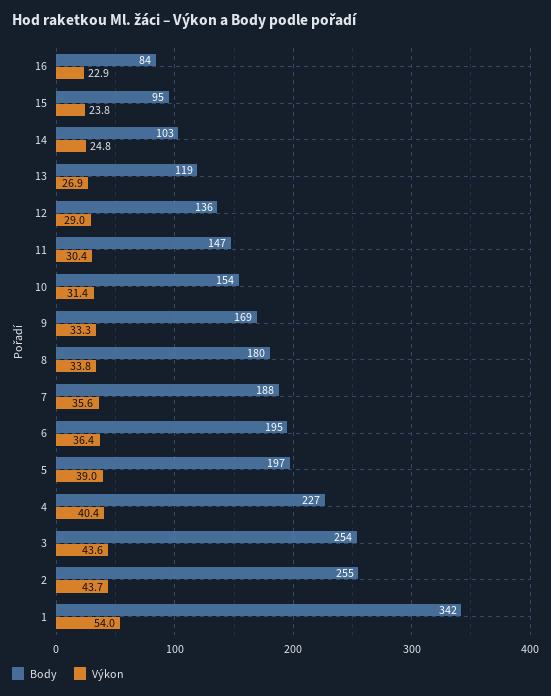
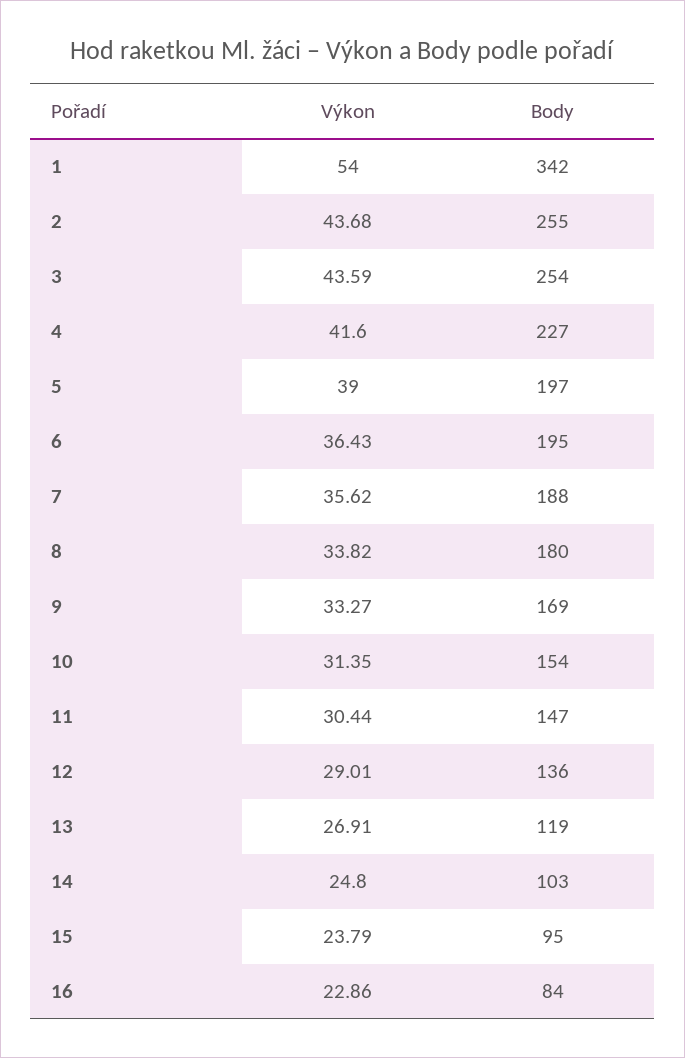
  {
    "Body": {
      "16": 84,
      "15": 95,
      "14": 103,
      "13": 119,
      "12": 136,
      "11": 147,
      "10": 154,
      "9": 169,
      "8": 180,
      "7": 188,
      "6": 195,
      "5": 197,
      "4": 227,
      "3": 254,
      "2": 255,
      "1": 342
    },
    "Výkon": {
      "16": 22.86,
      "15": 23.79,
      "14": 24.8,
      "13": 26.91,
      "12": 29.01,
      "11": 30.44,
      "10": 31.35,
      "9": 33.27,
      "8": 33.82,
      "7": 35.62,
      "6": 36.43,
      "5": 39,
-     "4": 40.4,
+     "4": 41.6,
      "3": 43.59,
      "2": 43.68,
      "1": 54
    }
  }

